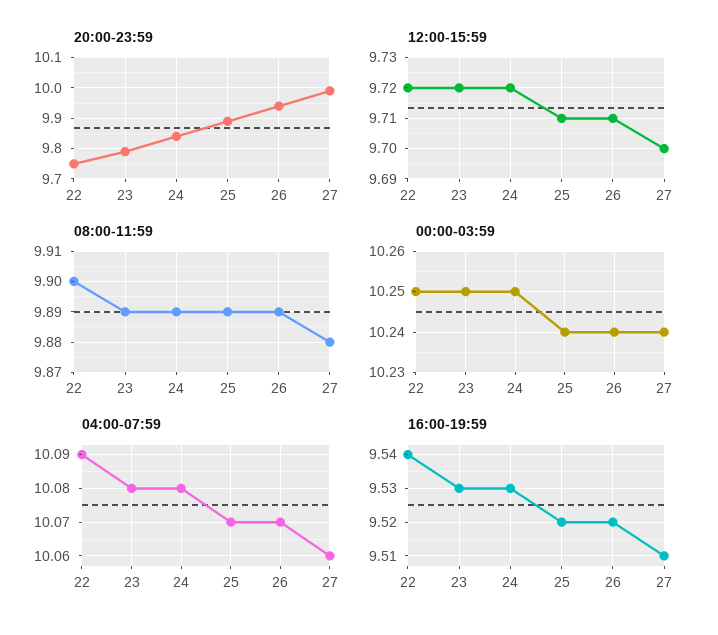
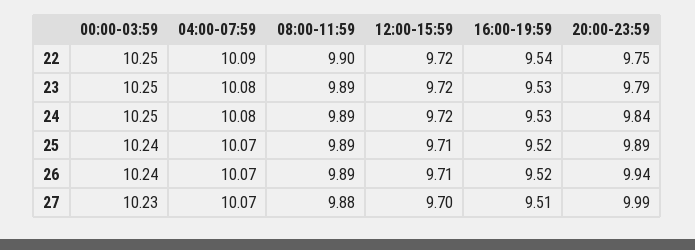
  {
    "20:00-23:59": {
      "22": 9.75,
      "23": 9.79,
      "24": 9.84,
      "25": 9.89,
      "26": 9.94,
      "27": 9.99
    },
    "12:00-15:59": {
      "22": 9.72,
      "23": 9.72,
      "24": 9.72,
      "25": 9.71,
      "26": 9.71,
      "27": 9.7
    },
    "08:00-11:59": {
      "22": 9.9,
      "23": 9.89,
      "24": 9.89,
      "25": 9.89,
      "26": 9.89,
      "27": 9.88
    },
    "00:00-03:59": {
      "22": 10.25,
      "23": 10.25,
      "24": 10.25,
      "25": 10.24,
      "26": 10.24,
-     "27": 10.24
+     "27": 10.23
    },
    "04:00-07:59": {
      "22": 10.09,
      "23": 10.08,
      "24": 10.08,
      "25": 10.07,
      "26": 10.07,
-     "27": 10.06
+     "27": 10.07
    },
    "16:00-19:59": {
      "22": 9.54,
      "23": 9.53,
      "24": 9.53,
      "25": 9.52,
      "26": 9.52,
      "27": 9.51
    }
  }

